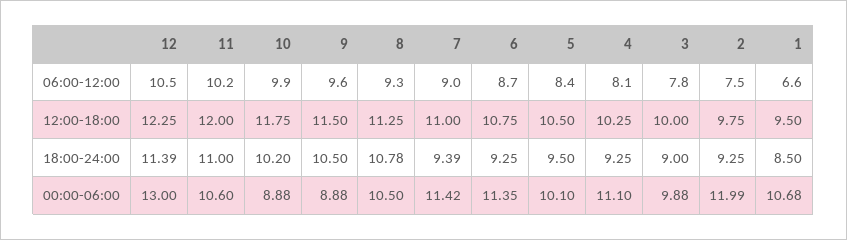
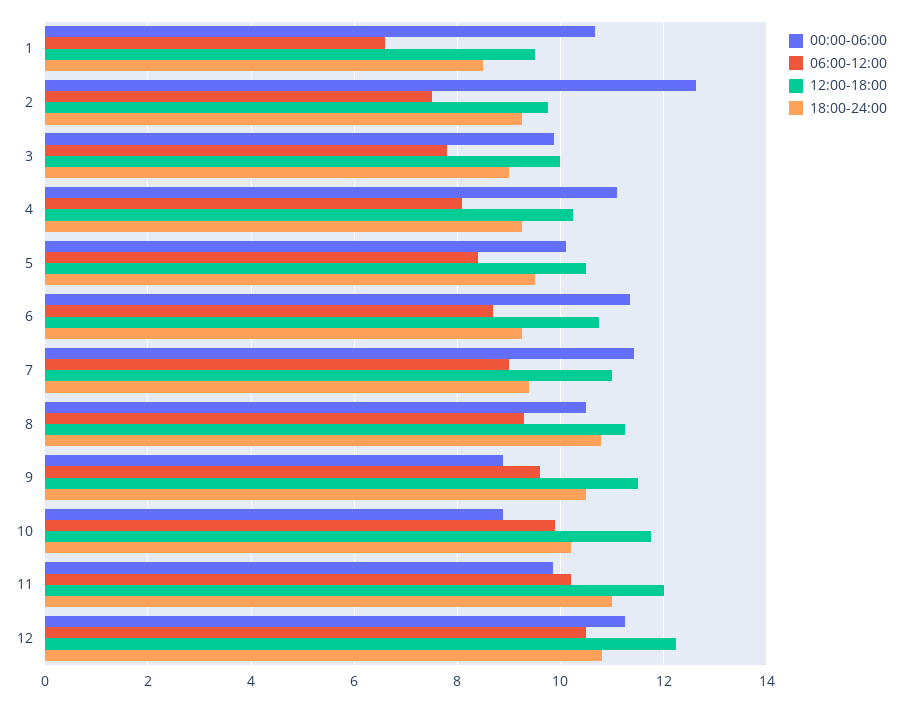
  {
    "06:00-12:00": {
      "12": 10.5,
      "11": 10.2,
      "10": 9.9,
      "9": 9.6,
      "8": 9.3,
      "7": 9,
      "6": 8.7,
      "5": 8.4,
      "4": 8.1,
      "3": 7.8,
      "2": 7.5,
      "1": 6.6
    },
    "12:00-18:00": {
      "12": 12.25,
      "11": 12,
      "10": 11.75,
      "9": 11.5,
      "8": 11.25,
      "7": 11,
      "6": 10.75,
      "5": 10.5,
      "4": 10.25,
      "3": 10,
      "2": 9.75,
      "1": 9.5
    },
    "18:00-24:00": {
-     "12": 11.39,
+     "12": 10.8,
      "11": 11,
      "10": 10.2,
      "9": 10.5,
      "8": 10.78,
      "7": 9.39,
      "6": 9.25,
      "5": 9.5,
      "4": 9.25,
      "3": 9,
      "2": 9.25,
      "1": 8.5
    },
    "00:00-06:00": {
-     "12": 13,
+     "12": 11.2,
-     "11": 10.6,
+     "11": 9.8,
      "10": 8.88,
      "9": 8.88,
      "8": 10.5,
      "7": 11.42,
      "6": 11.35,
      "5": 10.1,
      "4": 11.1,
      "3": 9.88,
-     "2": 11.99,
+     "2": 12.6,
      "1": 10.68
    }
  }

